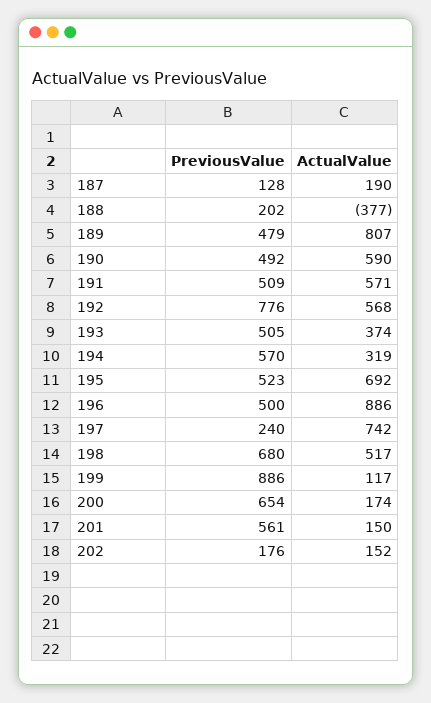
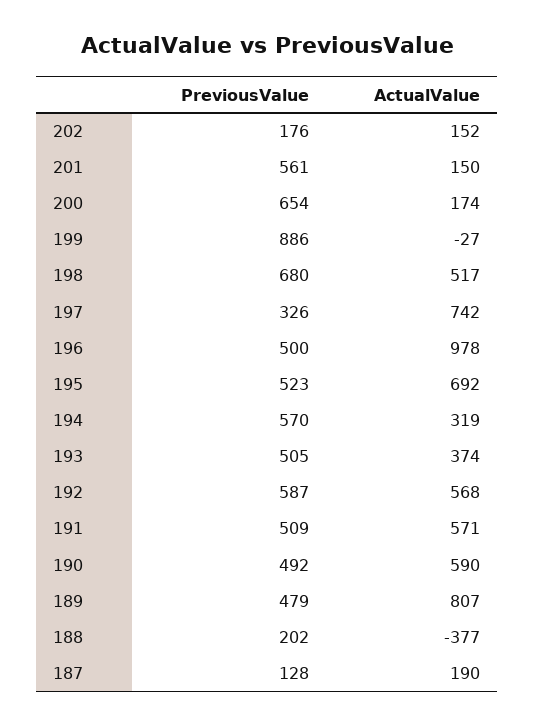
  {
    "PreviousValue": {
      "187": 128,
      "188": 202,
      "189": 479,
      "190": 492,
      "191": 509,
-     "192": 776,
+     "192": 587,
      "193": 505,
      "194": 570,
      "195": 523,
      "196": 500,
-     "197": 240,
+     "197": 326,
      "198": 680,
      "199": 886,
      "200": 654,
      "201": 561,
      "202": 176
    },
    "ActualValue": {
      "187": 190,
      "188": -377,
      "189": 807,
      "190": 590,
      "191": 571,
      "192": 568,
      "193": 374,
      "194": 319,
      "195": 692,
-     "196": 886,
+     "196": 978,
      "197": 742,
      "198": 517,
-     "199": 117,
+     "199": -27,
      "200": 174,
      "201": 150,
      "202": 152
    }
  }

